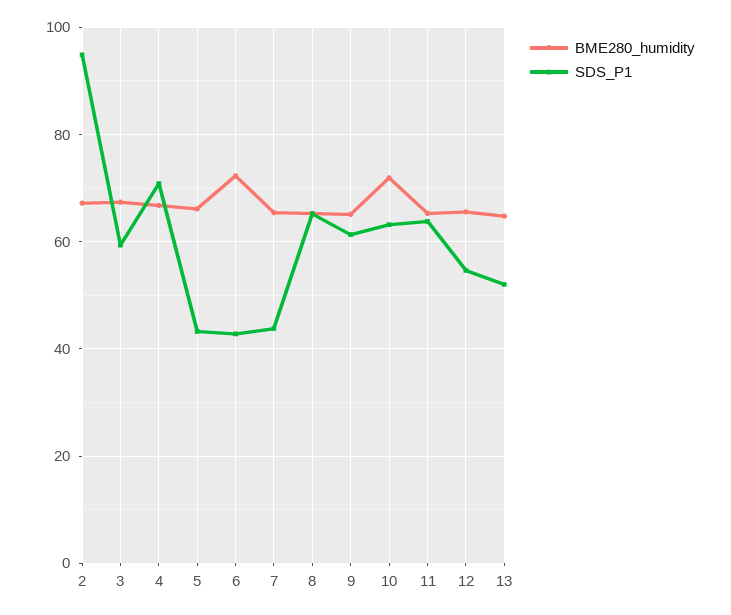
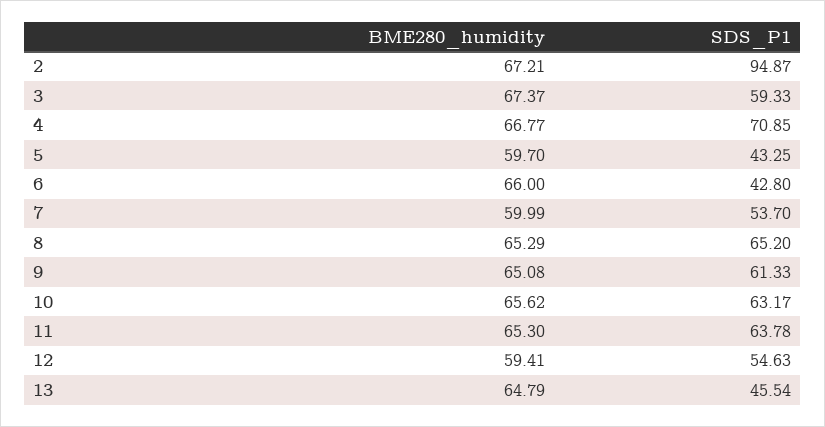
  {
    "BME280_humidity": {
      "2": 67.21,
      "3": 67.37,
      "4": 66.77,
-     "5": 66,
+     "5": 59.7,
-     "6": 72,
+     "6": 66,
-     "7": 66,
+     "7": 59.99,
      "8": 65.29,
      "9": 65.08,
-     "10": 72,
+     "10": 65.62,
      "11": 65.3,
-     "12": 66,
+     "12": 59.41,
      "13": 64.79
    },
    "SDS_P1": {
      "2": 94.87,
      "3": 59.33,
      "4": 70.85,
      "5": 43.25,
      "6": 42.8,
-     "7": 44,
+     "7": 53.7,
      "8": 65.2,
      "9": 61.33,
      "10": 63.17,
      "11": 63.78,
      "12": 54.63,
-     "13": 52
+     "13": 45.54
    }
  }

